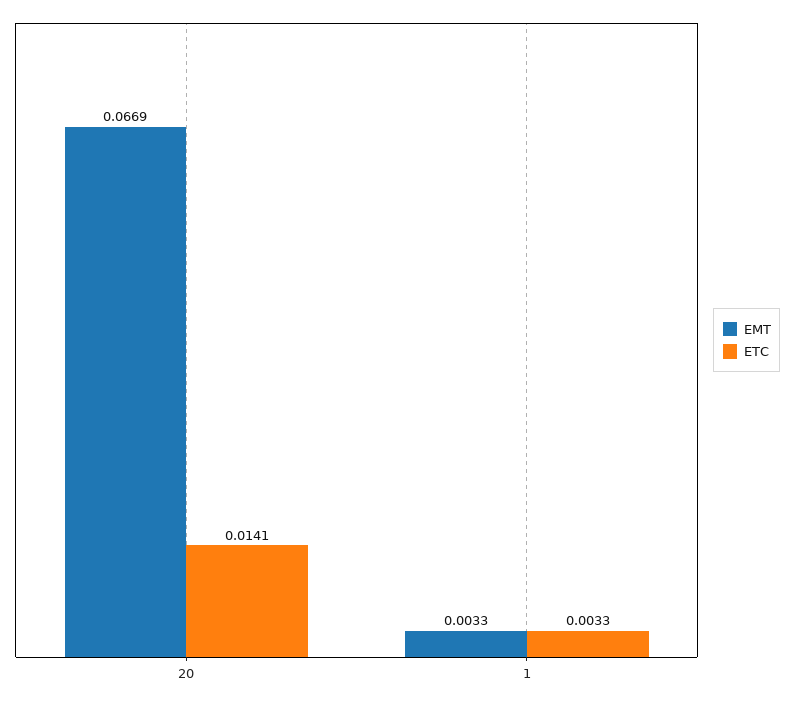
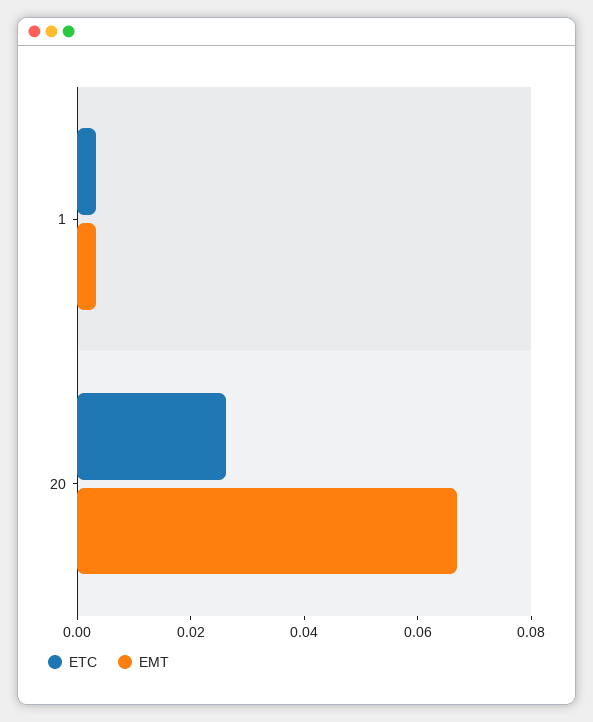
  {
    "EMT": {
      "20": 0.0669,
      "1": 0.0033
    },
    "ETC": {
-     "20": 0.0141,
+     "20": 0.025,
      "1": 0.0033
    }
  }

